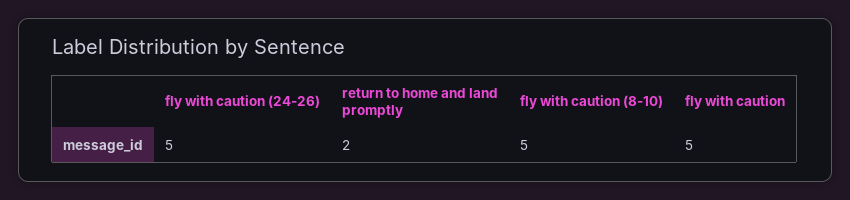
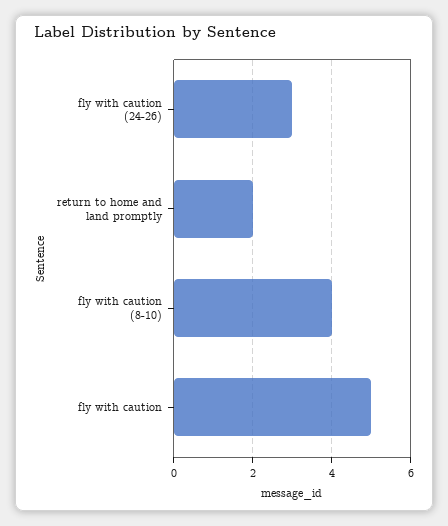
  {
-   "fly with caution (24-26)": 5,
+   "fly with caution (24-26)": 3,
    "return to home and land promptly": 2,
-   "fly with caution (8-10)": 5,
+   "fly with caution (8-10)": 4,
    "fly with caution": 5
  }

